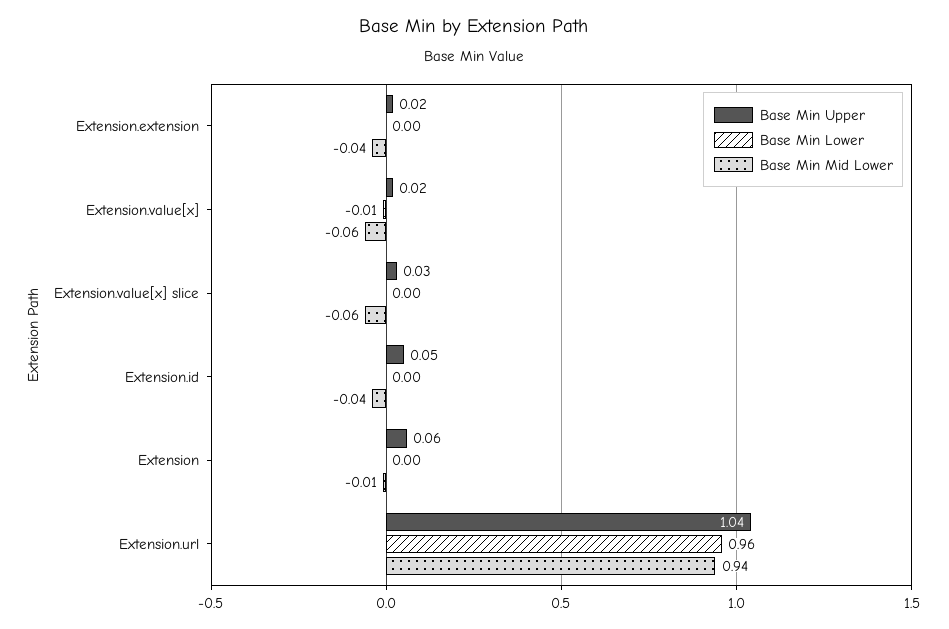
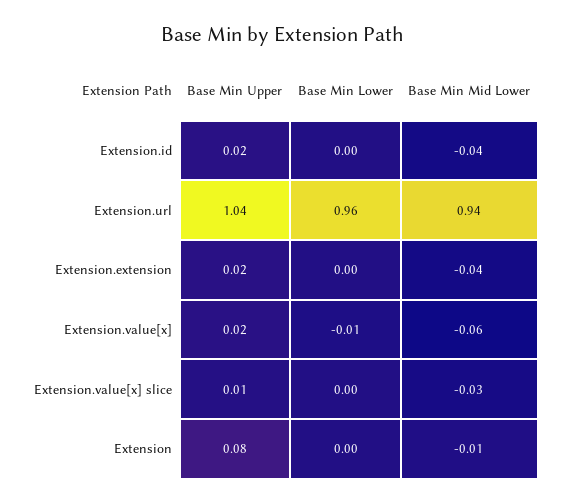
  {
    "Base Min Upper": {
      "Extension.extension": 0.02,
      "Extension.value[x]": 0.02,
-     "Extension.value[x] slice": 0.03,
+     "Extension.value[x] slice": 0.01,
-     "Extension.id": 0.05,
+     "Extension.id": 0.02,
-     "Extension": 0.06,
+     "Extension": 0.08,
      "Extension.url": 1.04
    },
    "Base Min Lower": {
      "Extension.extension": 0,
      "Extension.value[x]": -0.01,
      "Extension.value[x] slice": 0,
      "Extension.id": 0,
      "Extension": 0,
      "Extension.url": 0.96
    },
    "Base Min Mid Lower": {
      "Extension.extension": -0.04,
      "Extension.value[x]": -0.06,
-     "Extension.value[x] slice": -0.06,
+     "Extension.value[x] slice": -0.03,
      "Extension.id": -0.04,
      "Extension": -0.01,
      "Extension.url": 0.94
    }
  }

